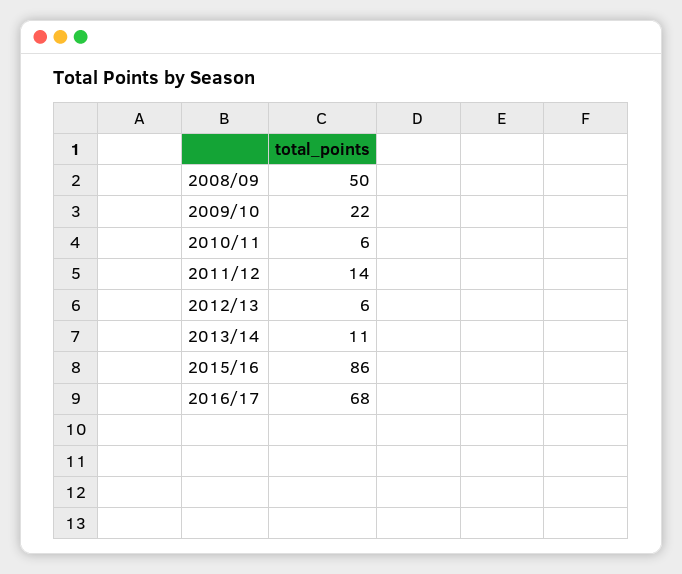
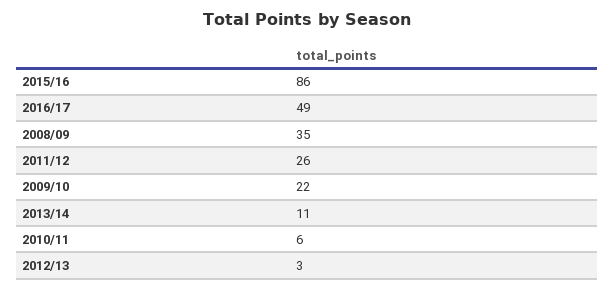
  {
-   "2008/09": 50,
+   "2008/09": 35,
    "2009/10": 22,
    "2010/11": 6,
-   "2011/12": 14,
+   "2011/12": 26,
-   "2012/13": 6,
+   "2012/13": 3,
    "2013/14": 11,
    "2015/16": 86,
-   "2016/17": 68
+   "2016/17": 49
  }

